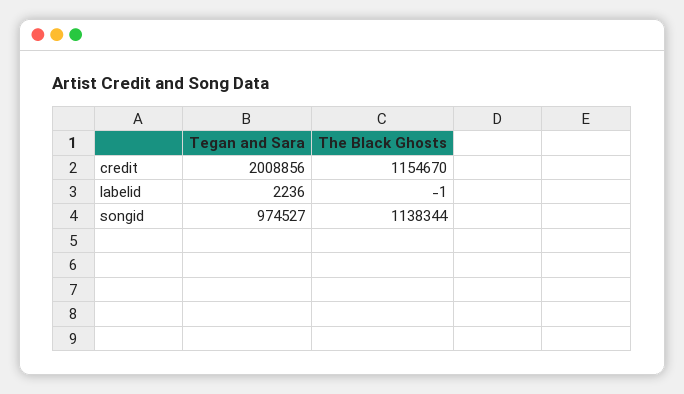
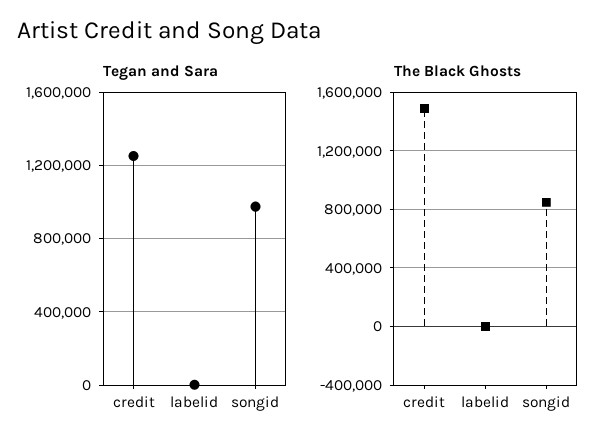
  {
    "Tegan and Sara": {
-     "credit": 2008856,
+     "credit": 1250000,
      "labelid": 2236,
      "songid": 974527
    },
    "The Black Ghosts": {
-     "credit": 1154670,
+     "credit": 1500000,
      "labelid": -1,
-     "songid": 1138344
+     "songid": 850000
    }
  }

